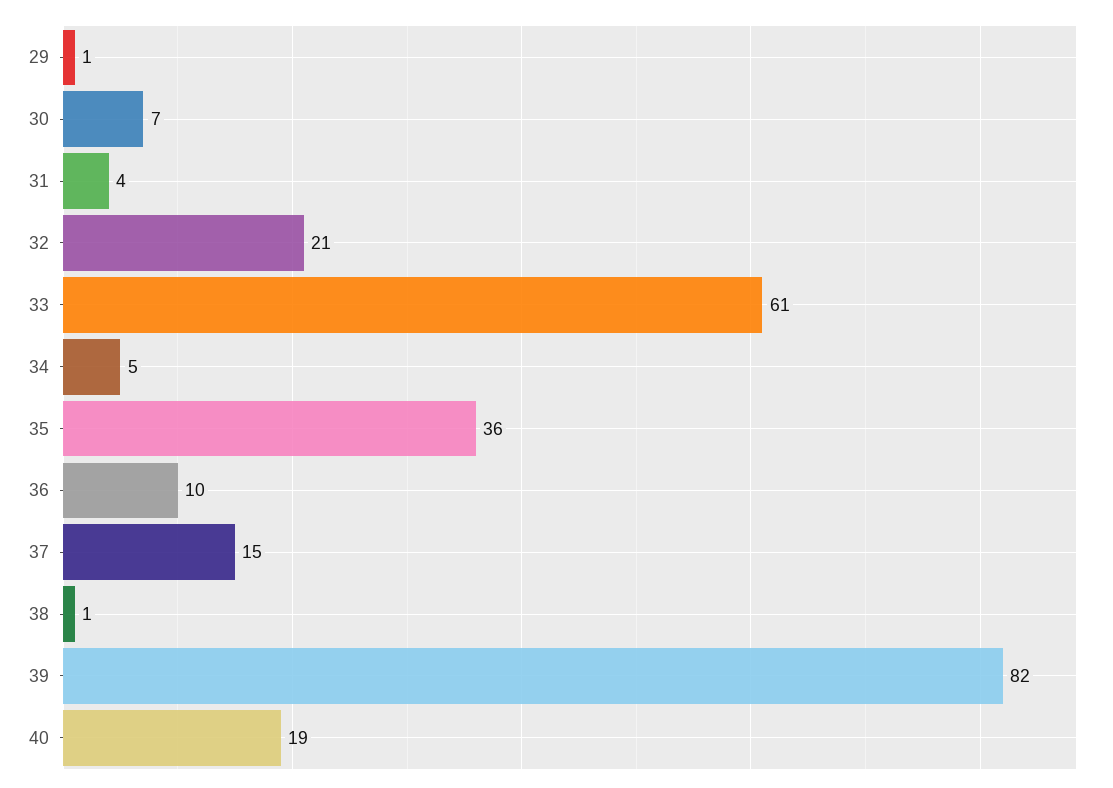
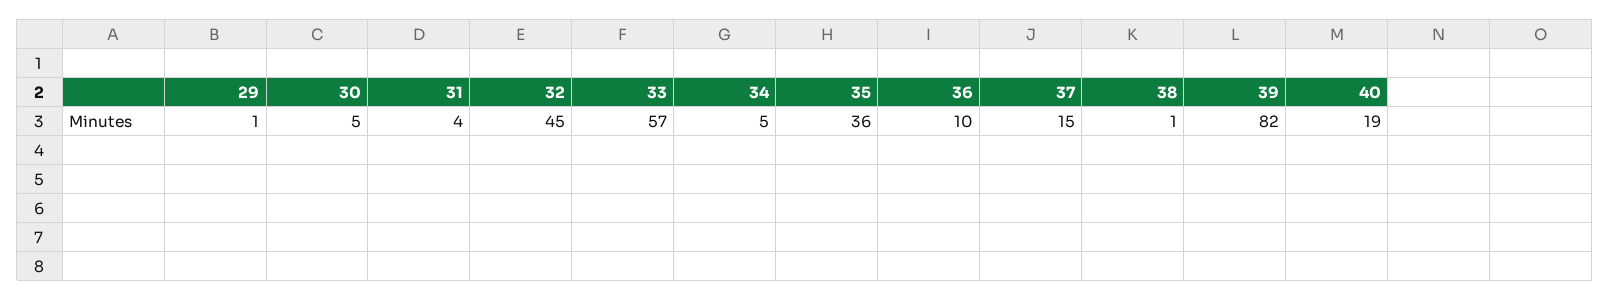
  {
    "29": 1,
-   "30": 7,
+   "30": 5,
    "31": 4,
-   "32": 21,
+   "32": 45,
-   "33": 61,
+   "33": 57,
    "34": 5,
    "35": 36,
    "36": 10,
    "37": 15,
    "38": 1,
    "39": 82,
    "40": 19
  }

